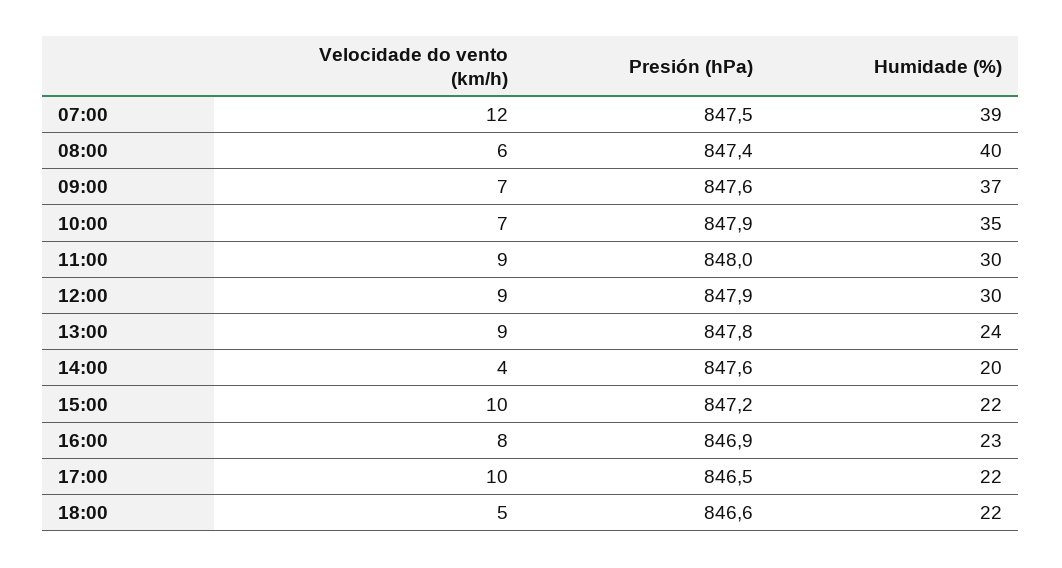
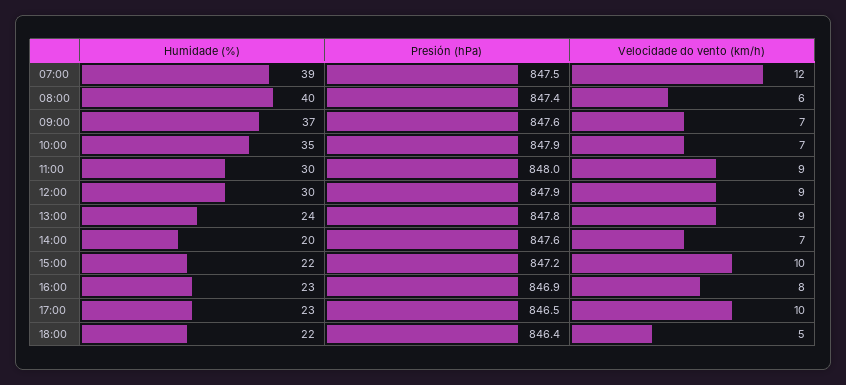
  {
    "Velocidade do vento (km/h)": {
      "07:00": 12,
      "08:00": 6,
      "09:00": 7,
      "10:00": 7,
      "11:00": 9,
      "12:00": 9,
      "13:00": 9,
-     "14:00": 4,
+     "14:00": 7,
      "15:00": 10,
      "16:00": 8,
      "17:00": 10,
      "18:00": 5
    },
    "Presión (hPa)": {
      "07:00": 847.5,
      "08:00": 847.4,
      "09:00": 847.6,
      "10:00": 847.9,
      "11:00": 848,
      "12:00": 847.9,
      "13:00": 847.8,
      "14:00": 847.6,
      "15:00": 847.2,
      "16:00": 846.9,
      "17:00": 846.5,
-     "18:00": 846.6
+     "18:00": 846.4
    },
    "Humidade (%)": {
      "07:00": 39,
      "08:00": 40,
      "09:00": 37,
      "10:00": 35,
      "11:00": 30,
      "12:00": 30,
      "13:00": 24,
      "14:00": 20,
      "15:00": 22,
      "16:00": 23,
-     "17:00": 22,
+     "17:00": 23,
      "18:00": 22
    }
  }

